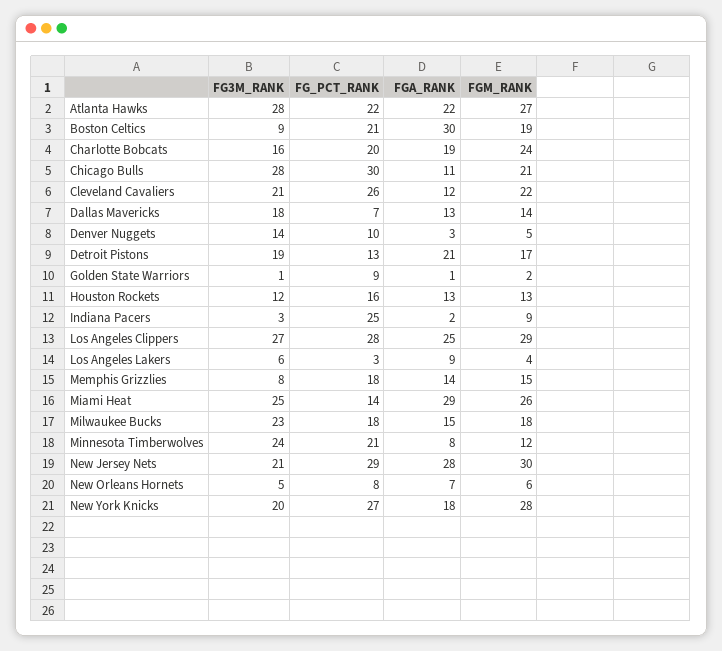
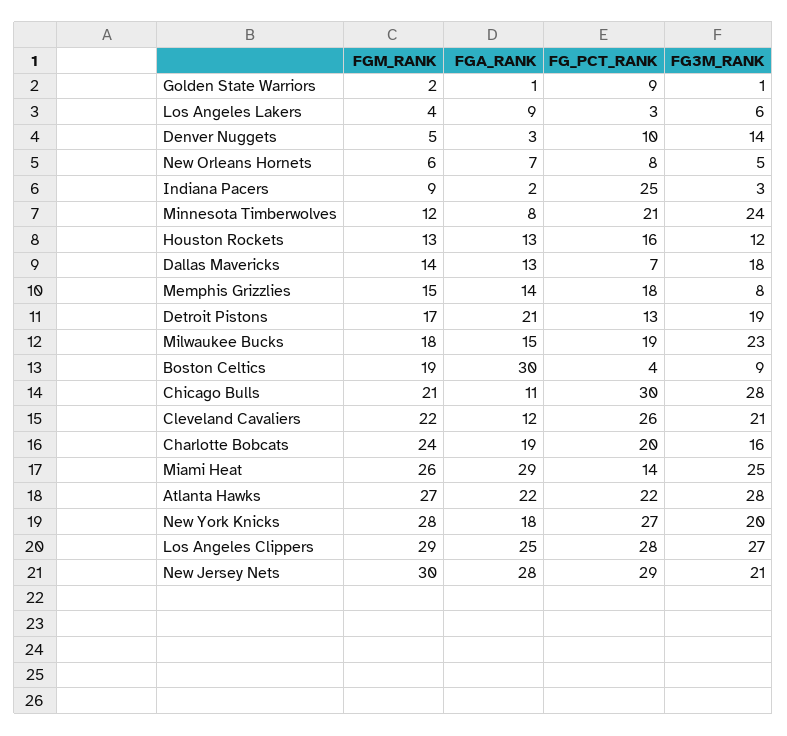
  {
    "FG3M_RANK": {
      "Atlanta Hawks": 28,
      "Boston Celtics": 9,
      "Charlotte Bobcats": 16,
      "Chicago Bulls": 28,
      "Cleveland Cavaliers": 21,
      "Dallas Mavericks": 18,
      "Denver Nuggets": 14,
      "Detroit Pistons": 19,
      "Golden State Warriors": 1,
      "Houston Rockets": 12,
      "Indiana Pacers": 3,
      "Los Angeles Clippers": 27,
      "Los Angeles Lakers": 6,
      "Memphis Grizzlies": 8,
      "Miami Heat": 25,
      "Milwaukee Bucks": 23,
      "Minnesota Timberwolves": 24,
      "New Jersey Nets": 21,
      "New Orleans Hornets": 5,
      "New York Knicks": 20
    },
    "FG_PCT_RANK": {
      "Atlanta Hawks": 22,
-     "Boston Celtics": 21,
+     "Boston Celtics": 4,
      "Charlotte Bobcats": 20,
      "Chicago Bulls": 30,
      "Cleveland Cavaliers": 26,
      "Dallas Mavericks": 7,
      "Denver Nuggets": 10,
      "Detroit Pistons": 13,
      "Golden State Warriors": 9,
      "Houston Rockets": 16,
      "Indiana Pacers": 25,
      "Los Angeles Clippers": 28,
      "Los Angeles Lakers": 3,
      "Memphis Grizzlies": 18,
      "Miami Heat": 14,
-     "Milwaukee Bucks": 18,
+     "Milwaukee Bucks": 19,
      "Minnesota Timberwolves": 21,
      "New Jersey Nets": 29,
      "New Orleans Hornets": 8,
      "New York Knicks": 27
    },
    "FGA_RANK": {
      "Atlanta Hawks": 22,
      "Boston Celtics": 30,
      "Charlotte Bobcats": 19,
      "Chicago Bulls": 11,
      "Cleveland Cavaliers": 12,
      "Dallas Mavericks": 13,
      "Denver Nuggets": 3,
      "Detroit Pistons": 21,
      "Golden State Warriors": 1,
      "Houston Rockets": 13,
      "Indiana Pacers": 2,
      "Los Angeles Clippers": 25,
      "Los Angeles Lakers": 9,
      "Memphis Grizzlies": 14,
      "Miami Heat": 29,
      "Milwaukee Bucks": 15,
      "Minnesota Timberwolves": 8,
      "New Jersey Nets": 28,
      "New Orleans Hornets": 7,
      "New York Knicks": 18
    },
    "FGM_RANK": {
      "Atlanta Hawks": 27,
      "Boston Celtics": 19,
      "Charlotte Bobcats": 24,
      "Chicago Bulls": 21,
      "Cleveland Cavaliers": 22,
      "Dallas Mavericks": 14,
      "Denver Nuggets": 5,
      "Detroit Pistons": 17,
      "Golden State Warriors": 2,
      "Houston Rockets": 13,
      "Indiana Pacers": 9,
      "Los Angeles Clippers": 29,
      "Los Angeles Lakers": 4,
      "Memphis Grizzlies": 15,
      "Miami Heat": 26,
      "Milwaukee Bucks": 18,
      "Minnesota Timberwolves": 12,
      "New Jersey Nets": 30,
      "New Orleans Hornets": 6,
      "New York Knicks": 28
    }
  }

